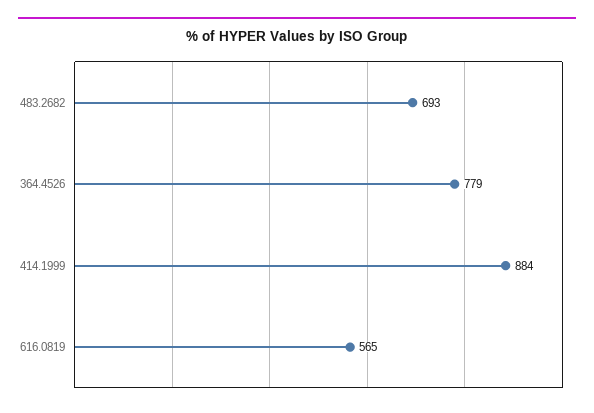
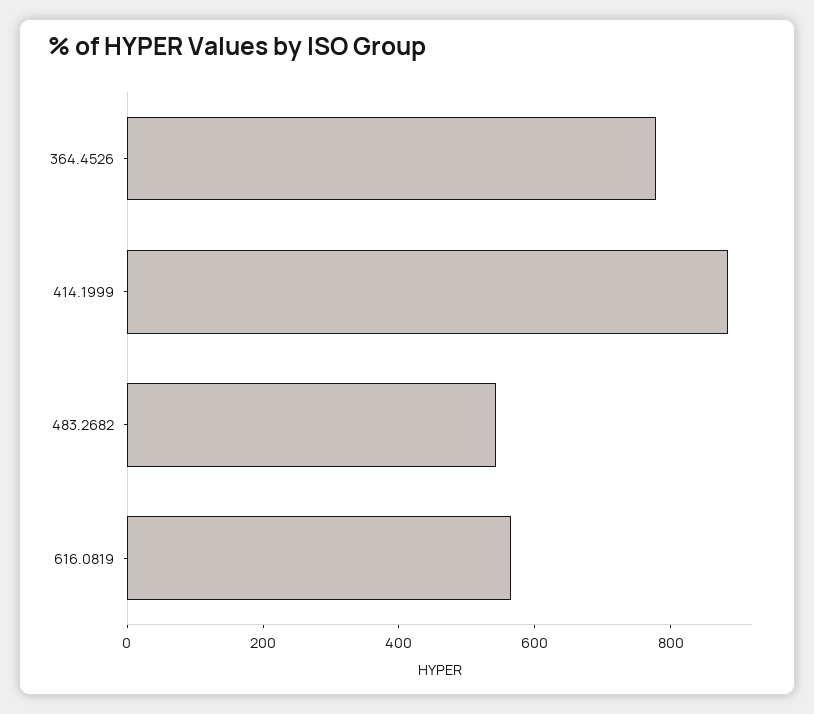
  {
-   "483.2682": 693,
+   "483.2682": 550,
    "364.4526": 779,
    "414.1999": 884,
    "616.0819": 565
  }

